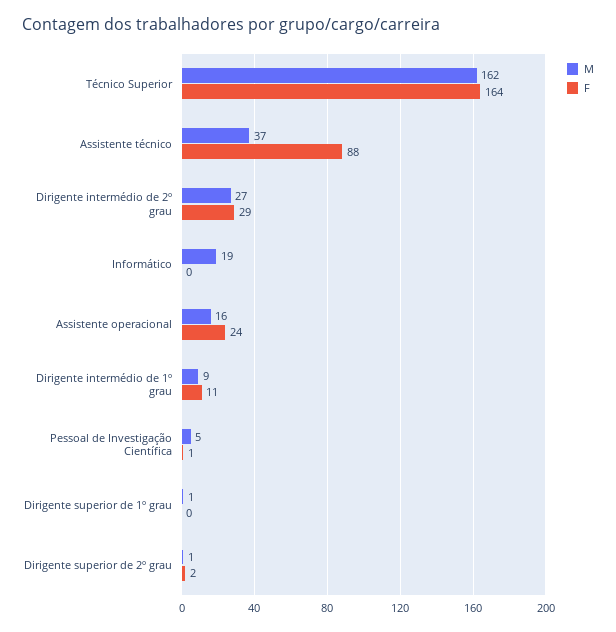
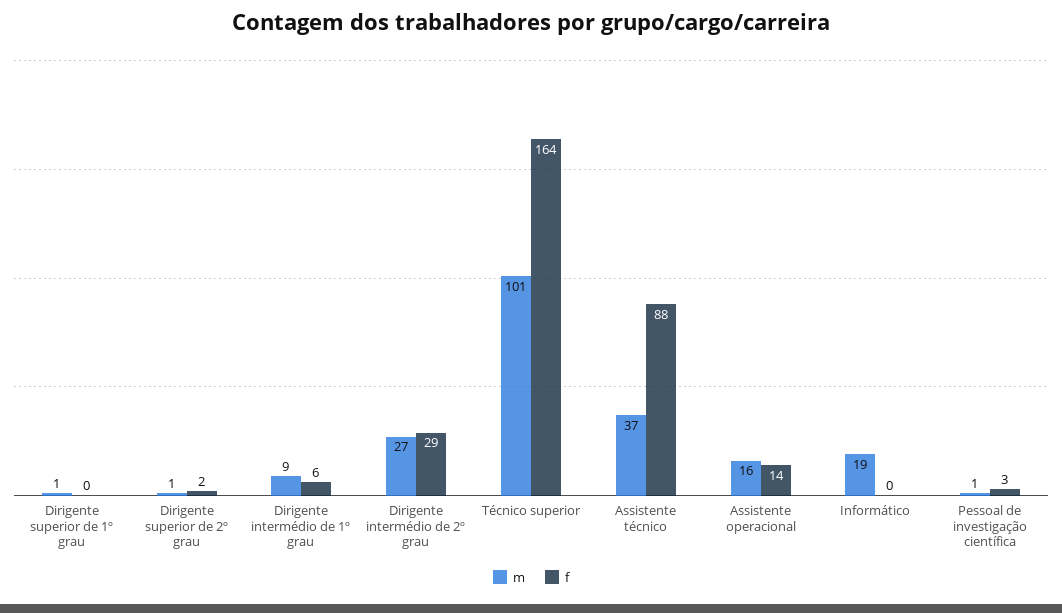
  {
    "M": {
-     "Técnico Superior": 162,
+     "Técnico Superior": 101,
      "Assistente técnico": 37,
      "Dirigente intermédio de 2º grau": 27,
      "Informático": 19,
      "Assistente operacional": 16,
      "Dirigente intermédio de 1º grau": 9,
-     "Pessoal de Investigação Científica": 5,
+     "Pessoal de Investigação Científica": 1,
      "Dirigente superior de 1º grau": 1,
      "Dirigente superior de 2º grau": 1
    },
    "F": {
      "Técnico Superior": 164,
      "Assistente técnico": 88,
      "Dirigente intermédio de 2º grau": 29,
      "Informático": 0,
-     "Assistente operacional": 24,
+     "Assistente operacional": 14,
-     "Dirigente intermédio de 1º grau": 11,
+     "Dirigente intermédio de 1º grau": 6,
-     "Pessoal de Investigação Científica": 1,
+     "Pessoal de Investigação Científica": 3,
      "Dirigente superior de 1º grau": 0,
      "Dirigente superior de 2º grau": 2
    }
  }

